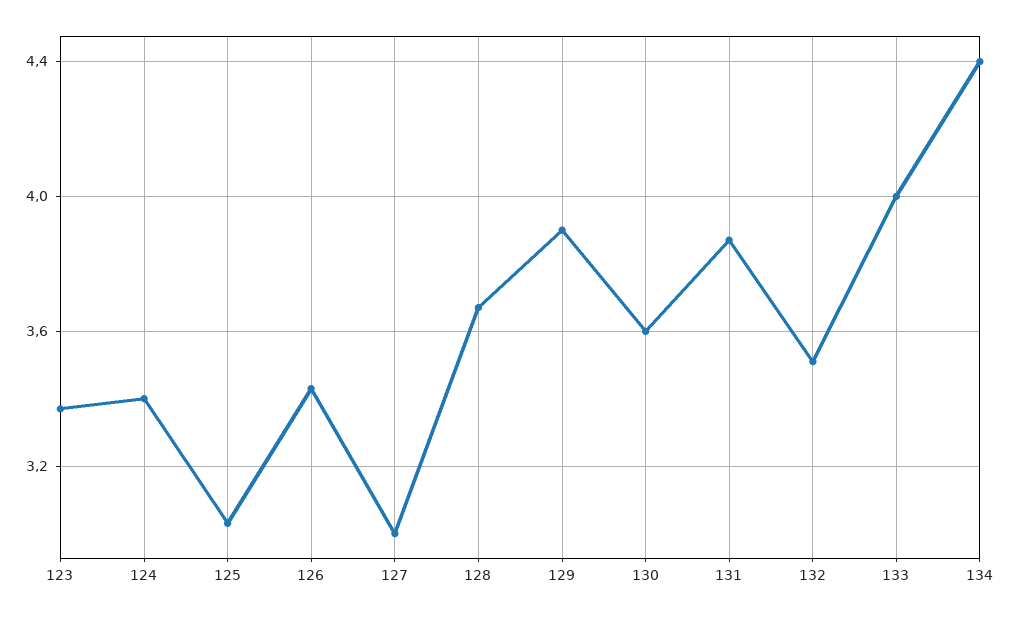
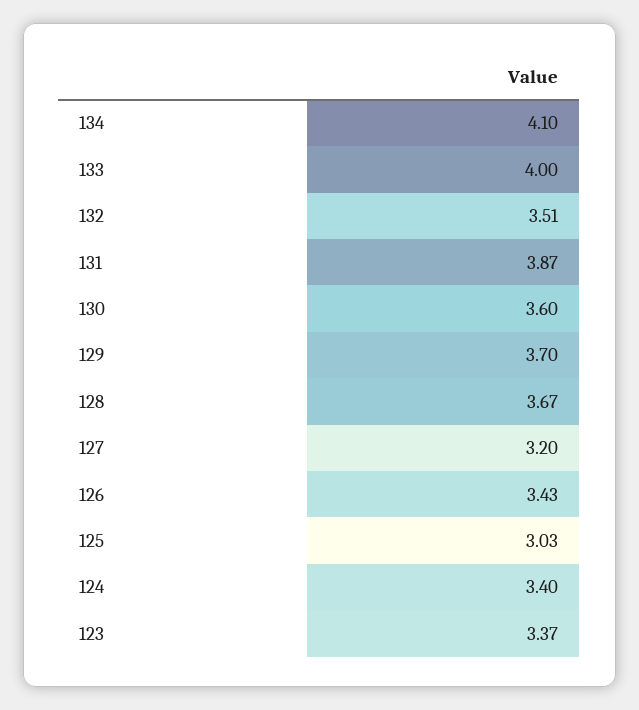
  {
    "123": 3.37,
    "124": 3.4,
    "125": 3.03,
    "126": 3.43,
-   "127": 3,
+   "127": 3.2,
    "128": 3.67,
-   "129": 3.9,
+   "129": 3.7,
    "130": 3.6,
    "131": 3.87,
    "132": 3.51,
    "133": 4,
-   "134": 4.4
+   "134": 4.1
  }

